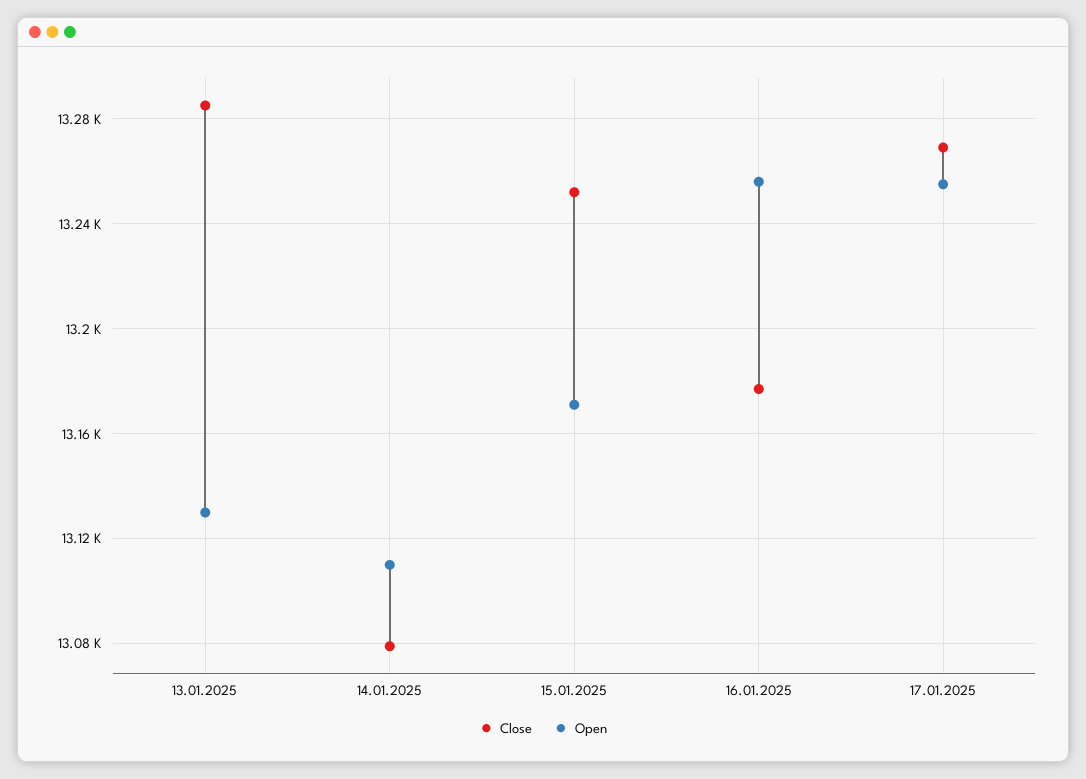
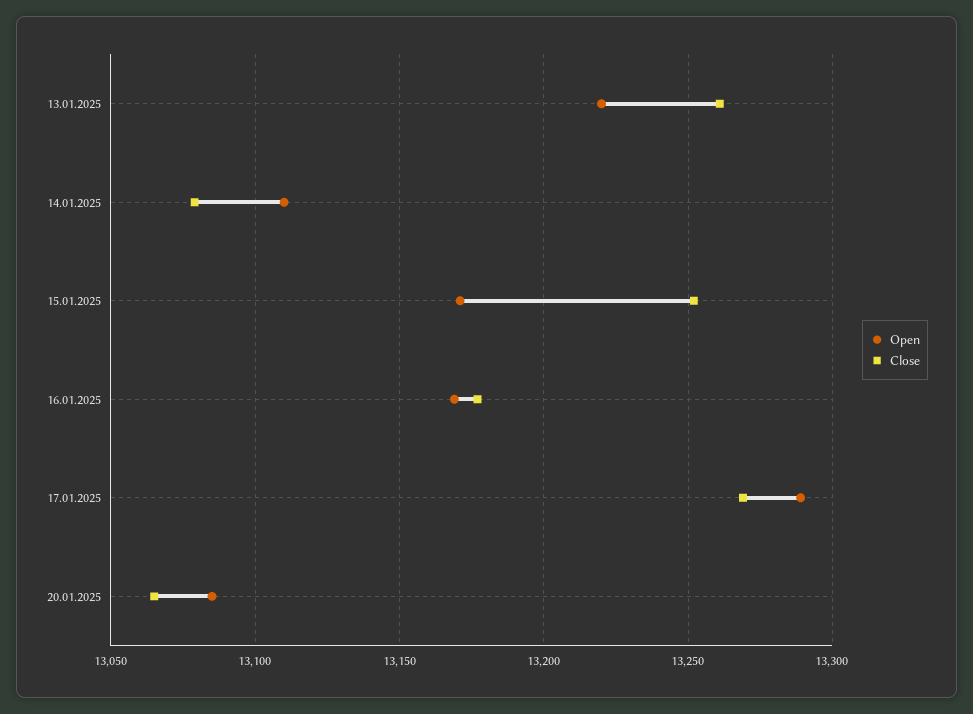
  {
    "Close": {
-     "13.01.2025": 13285,
+     "13.01.2025": 13260,
      "14.01.2025": 13080,
      "15.01.2025": 13250,
      "16.01.2025": 13175,
-     "17.01.2025": 13270
+     "17.01.2025": 13270,
+     "20.01.2025": 13065
    },
    "Open": {
-     "13.01.2025": 13130,
+     "13.01.2025": 13220,
      "14.01.2025": 13110,
      "15.01.2025": 13170,
-     "16.01.2025": 13255,
+     "16.01.2025": 13170,
-     "17.01.2025": 13255
+     "17.01.2025": 13290,
+     "20.01.2025": 13085
    }
  }

